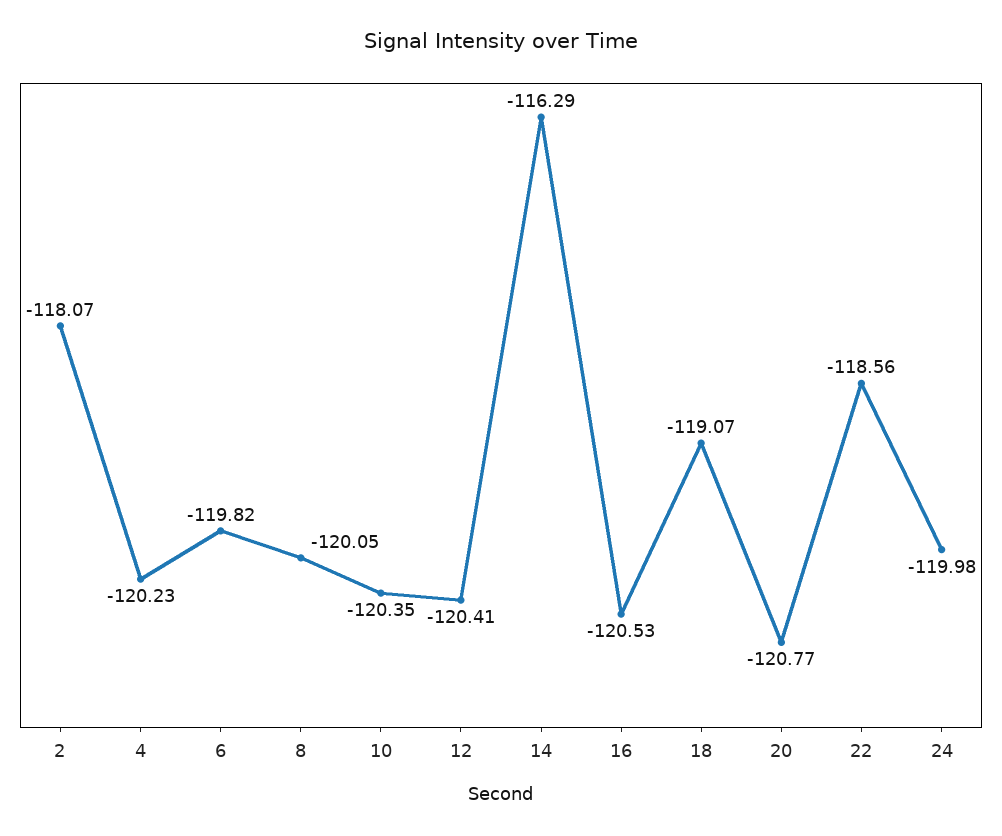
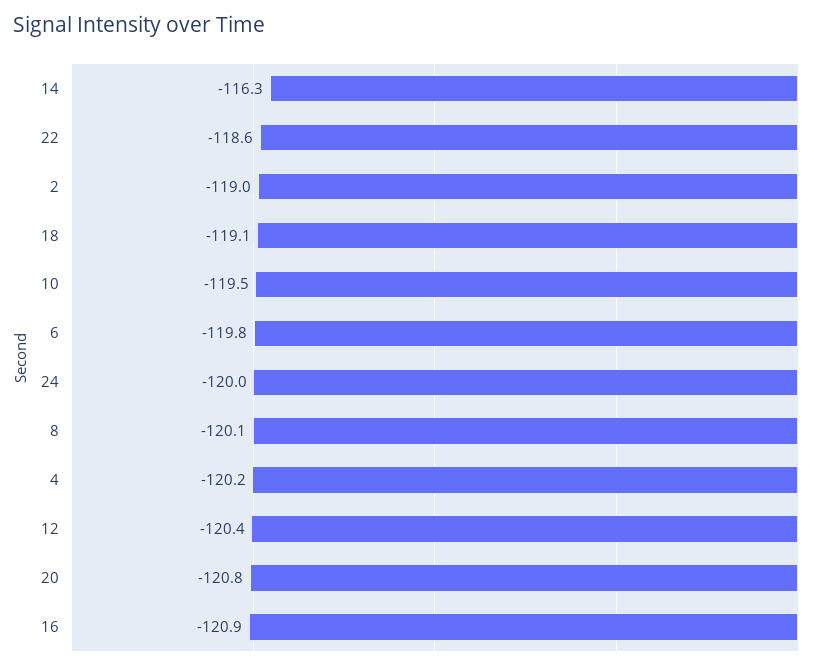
  {
-   "2": -118.07,
+   "2": -119,
    "4": -120.23,
    "6": -119.82,
    "8": -120.05,
-   "10": -120.35,
+   "10": -119.5,
    "12": -120.41,
    "14": -116.29,
-   "16": -120.53,
+   "16": -120.9,
    "18": -119.07,
    "20": -120.77,
    "22": -118.56,
    "24": -119.98
  }

